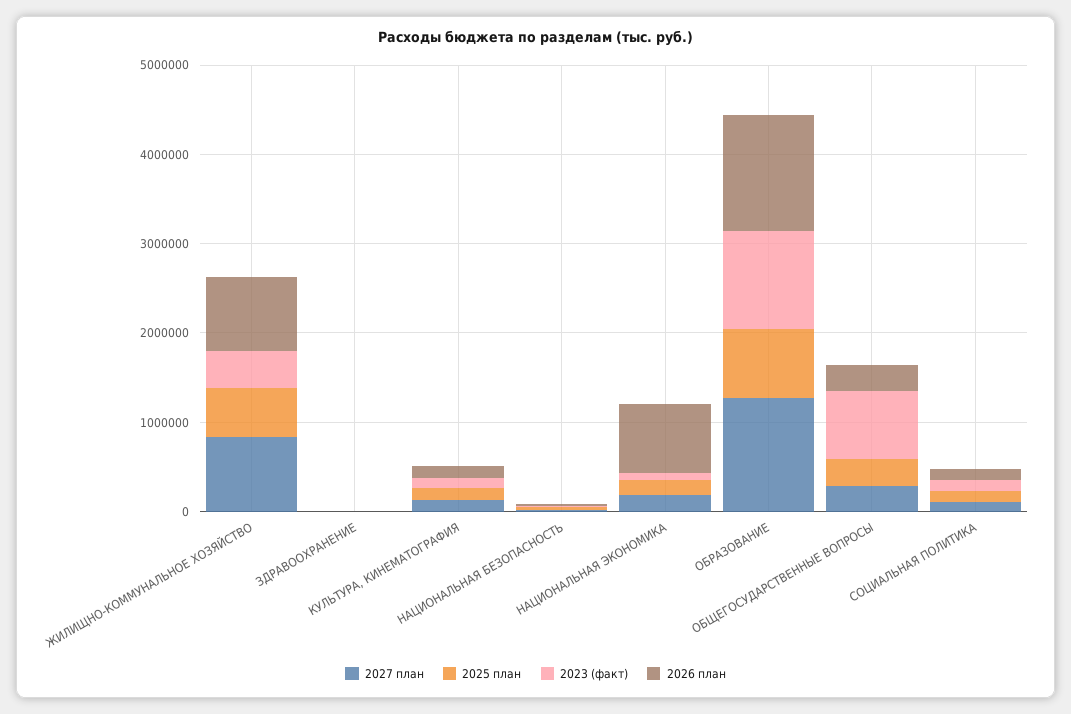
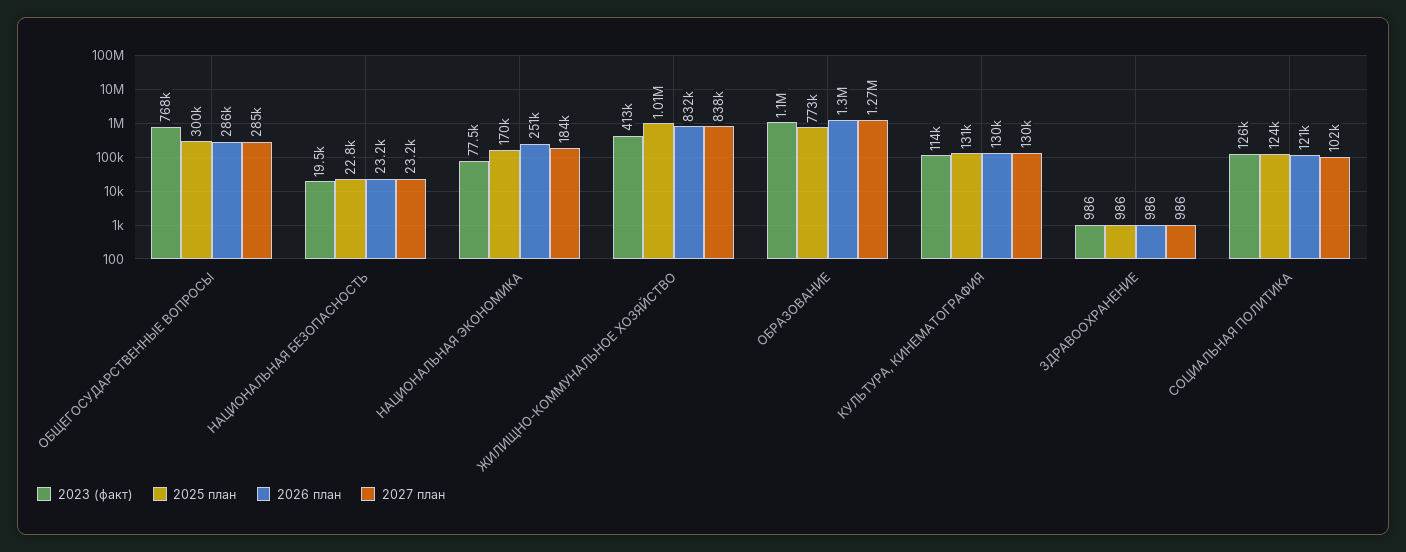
  {
    "2027 план": {
      "ЖИЛИЩНО-КОММУНАЛЬНОЕ ХОЗЯЙСТВО": 838000,
      "ЗДРАВООХРАНЕНИЕ": 986,
      "КУЛЬТУРА, КИНЕМАТОГРАФИЯ": 130000,
      "НАЦИОНАЛЬНАЯ БЕЗОПАСНОСТЬ": 23200,
      "НАЦИОНАЛЬНАЯ ЭКОНОМИКА": 184000,
      "ОБРАЗОВАНИЕ": 1270000,
      "ОБЩЕГОСУДАРСТВЕННЫЕ ВОПРОСЫ": 285000,
      "СОЦИАЛЬНАЯ ПОЛИТИКА": 102000
    },
    "2025 план": {
-     "ЖИЛИЩНО-КОММУНАЛЬНОЕ ХОЗЯЙСТВО": 600000,
+     "ЖИЛИЩНО-КОММУНАЛЬНОЕ ХОЗЯЙСТВО": 1010000,
      "ЗДРАВООХРАНЕНИЕ": 986,
      "КУЛЬТУРА, КИНЕМАТОГРАФИЯ": 131000,
      "НАЦИОНАЛЬНАЯ БЕЗОПАСНОСТЬ": 22800,
      "НАЦИОНАЛЬНАЯ ЭКОНОМИКА": 170000,
      "ОБРАЗОВАНИЕ": 773000,
      "ОБЩЕГОСУДАРСТВЕННЫЕ ВОПРОСЫ": 300000,
      "СОЦИАЛЬНАЯ ПОЛИТИКА": 124000
    },
    "2023 (факт)": {
      "ЖИЛИЩНО-КОММУНАЛЬНОЕ ХОЗЯЙСТВО": 413000,
      "ЗДРАВООХРАНЕНИЕ": 986,
      "КУЛЬТУРА, КИНЕМАТОГРАФИЯ": 114000,
      "НАЦИОНАЛЬНАЯ БЕЗОПАСНОСТЬ": 19500,
      "НАЦИОНАЛЬНАЯ ЭКОНОМИКА": 77500,
      "ОБРАЗОВАНИЕ": 1100000,
      "ОБЩЕГОСУДАРСТВЕННЫЕ ВОПРОСЫ": 768000,
      "СОЦИАЛЬНАЯ ПОЛИТИКА": 126000
    },
    "2026 план": {
      "ЖИЛИЩНО-КОММУНАЛЬНОЕ ХОЗЯЙСТВО": 832000,
      "ЗДРАВООХРАНЕНИЕ": 986,
      "КУЛЬТУРА, КИНЕМАТОГРАФИЯ": 130000,
      "НАЦИОНАЛЬНАЯ БЕЗОПАСНОСТЬ": 23200,
-     "НАЦИОНАЛЬНАЯ ЭКОНОМИКА": 800000,
+     "НАЦИОНАЛЬНАЯ ЭКОНОМИКА": 251000,
      "ОБРАЗОВАНИЕ": 1300000,
      "ОБЩЕГОСУДАРСТВЕННЫЕ ВОПРОСЫ": 286000,
      "СОЦИАЛЬНАЯ ПОЛИТИКА": 121000
    }
  }

